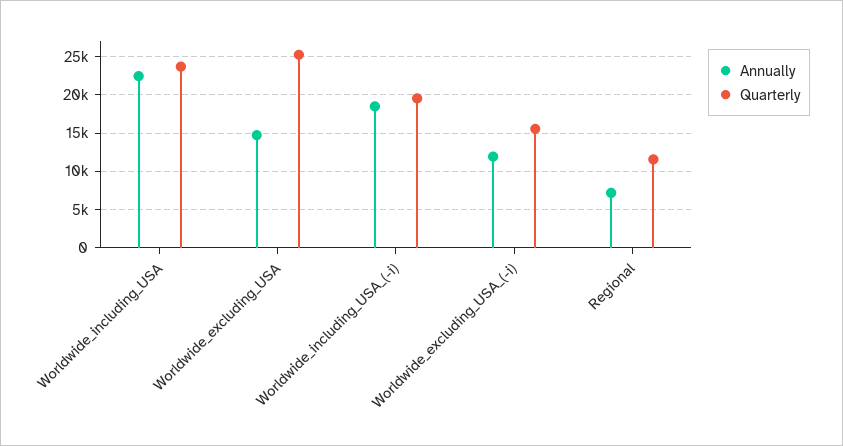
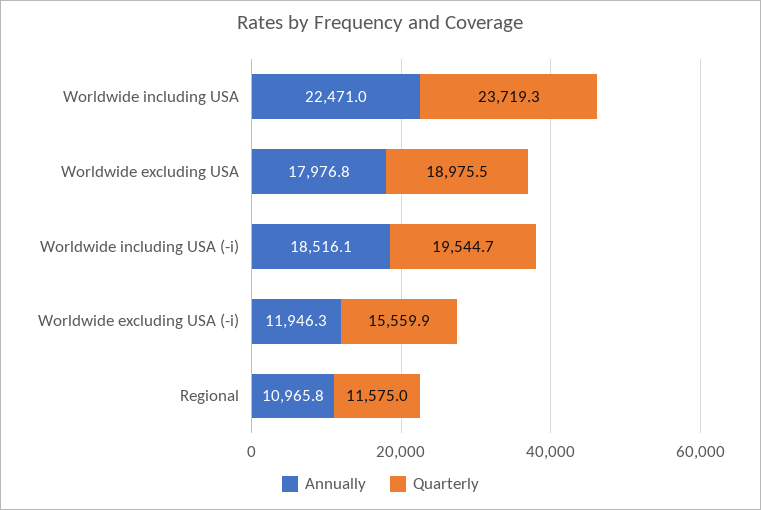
  {
    "Annually": {
      "Worldwide_including_USA": 22471,
-     "Worldwide_excluding_USA": 15000,
+     "Worldwide_excluding_USA": 17976.8,
      "Worldwide_including_USA_(-i)": 18516.1,
      "Worldwide_excluding_USA_(-i)": 11946.3,
-     "Regional": 7000
+     "Regional": 10965.8
    },
    "Quarterly": {
      "Worldwide_including_USA": 23719.3,
-     "Worldwide_excluding_USA": 25000,
+     "Worldwide_excluding_USA": 18975.5,
      "Worldwide_including_USA_(-i)": 19544.7,
      "Worldwide_excluding_USA_(-i)": 15559.9,
      "Regional": 11575
    }
  }

